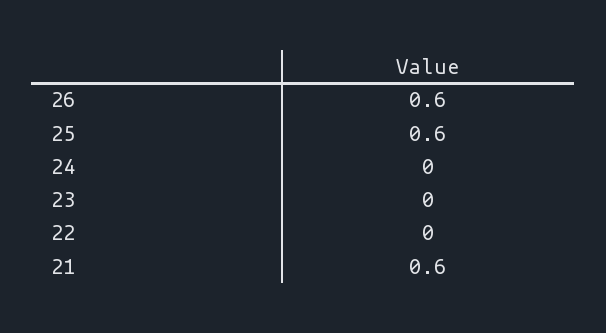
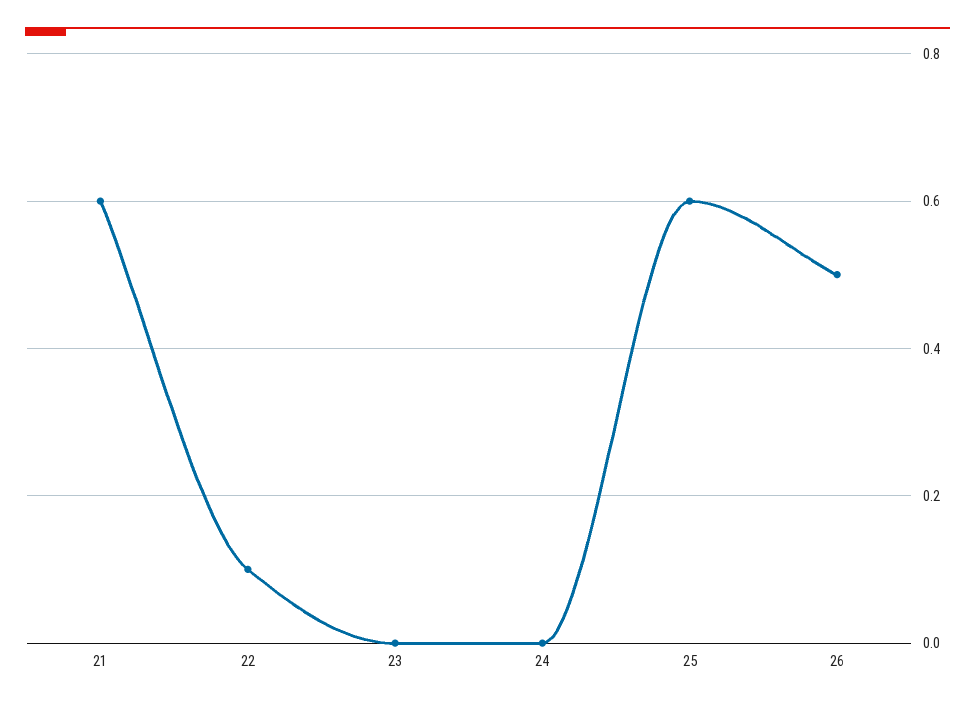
  {
-   "26": 0.6,
+   "26": 0.5,
    "25": 0.6,
    "24": 0,
    "23": 0,
-   "22": 0,
+   "22": 0.1,
    "21": 0.6
  }

